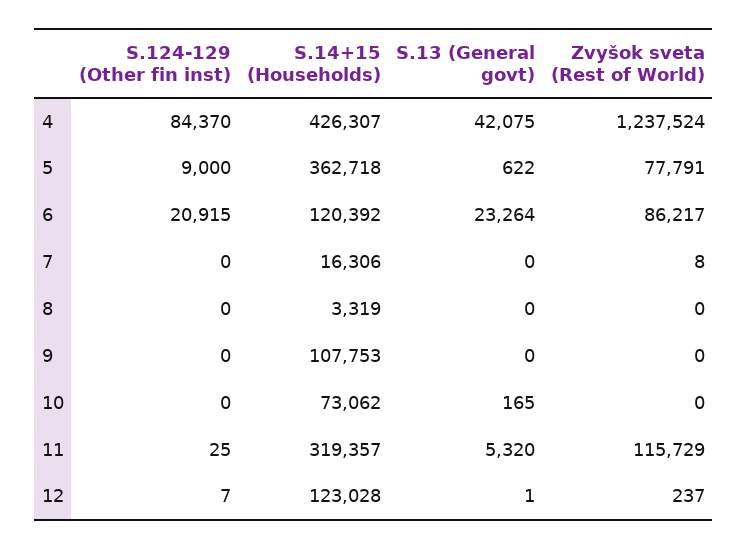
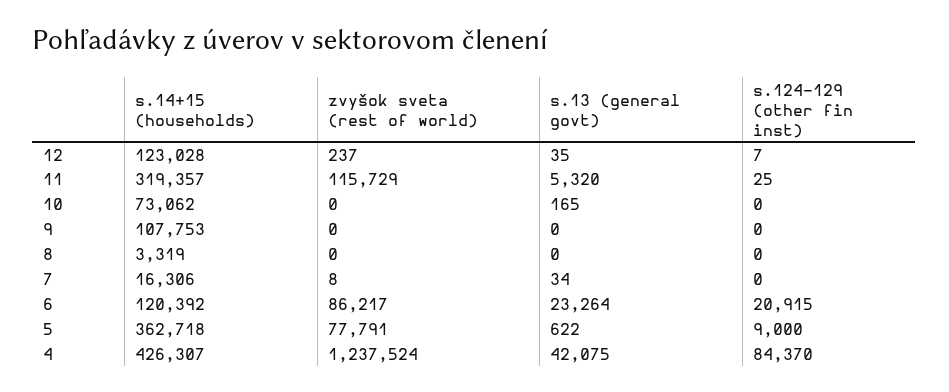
  {
    "S.124-129 (Other fin inst)": {
      "4": 84370,
      "5": 9000,
      "6": 20915,
      "7": 0,
      "8": 0,
      "9": 0,
      "10": 0,
      "11": 25,
      "12": 7
    },
    "S.14+15 (Households)": {
      "4": 426307,
      "5": 362718,
      "6": 120392,
      "7": 16306,
      "8": 3319,
      "9": 107753,
      "10": 73062,
      "11": 319357,
      "12": 123028
    },
    "S.13 (General govt)": {
      "4": 42075,
      "5": 622,
      "6": 23264,
-     "7": 0,
+     "7": 34,
      "8": 0,
      "9": 0,
      "10": 165,
      "11": 5320,
-     "12": 1
+     "12": 35
    },
    "Zvyšok sveta (Rest of World)": {
      "4": 1237524,
      "5": 77791,
      "6": 86217,
      "7": 8,
      "8": 0,
      "9": 0,
      "10": 0,
      "11": 115729,
      "12": 237
    }
  }

